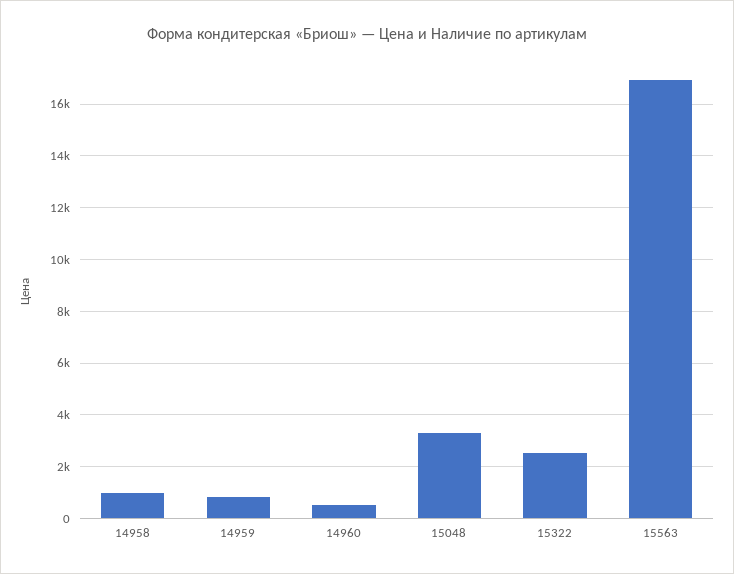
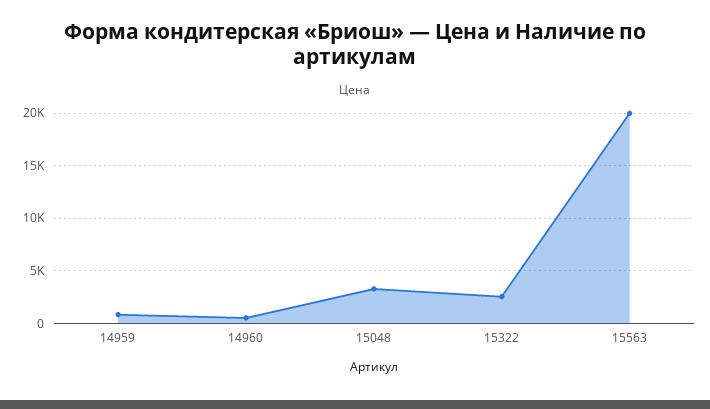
  {
-   "14958": 1000,
    "14959": 750,
    "14960": 500,
    "15048": 3250,
    "15322": 2500,
-   "15563": 17000
+   "15563": 20000
  }

